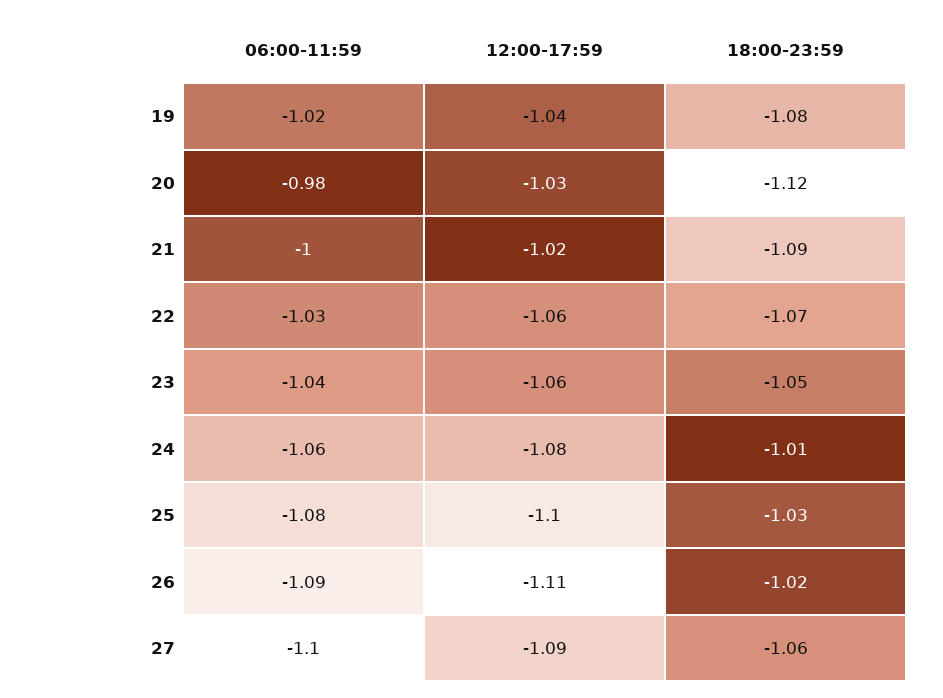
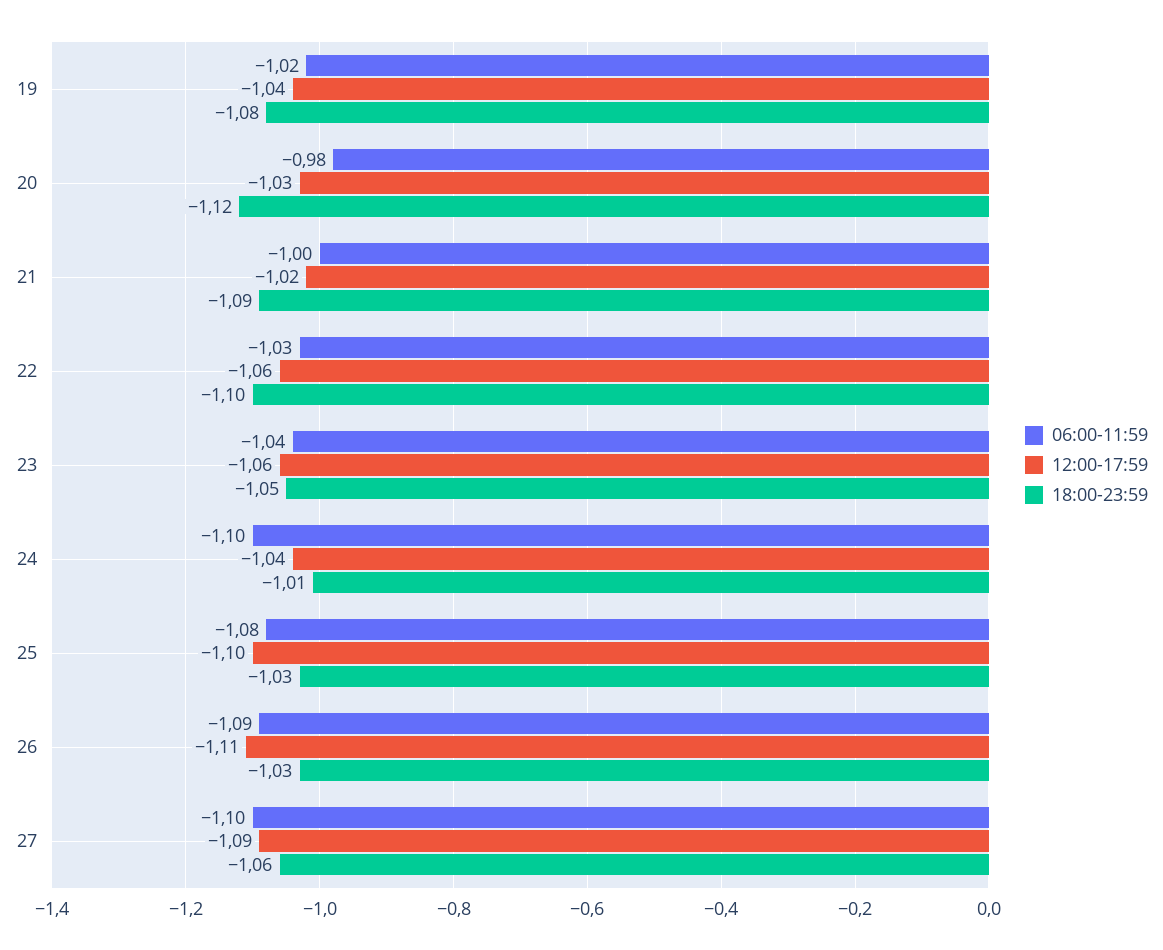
  {
    "06:00-11:59": {
      "19": -1.02,
      "20": -0.98,
      "21": -1,
      "22": -1.03,
      "23": -1.04,
-     "24": -1.06,
+     "24": -1.1,
      "25": -1.08,
      "26": -1.09,
      "27": -1.1
    },
    "12:00-17:59": {
      "19": -1.04,
      "20": -1.03,
      "21": -1.02,
      "22": -1.06,
      "23": -1.06,
-     "24": -1.08,
+     "24": -1.04,
      "25": -1.1,
      "26": -1.11,
      "27": -1.09
    },
    "18:00-23:59": {
      "19": -1.08,
      "20": -1.12,
      "21": -1.09,
-     "22": -1.07,
+     "22": -1.1,
      "23": -1.05,
      "24": -1.01,
      "25": -1.03,
-     "26": -1.02,
+     "26": -1.03,
      "27": -1.06
    }
  }

